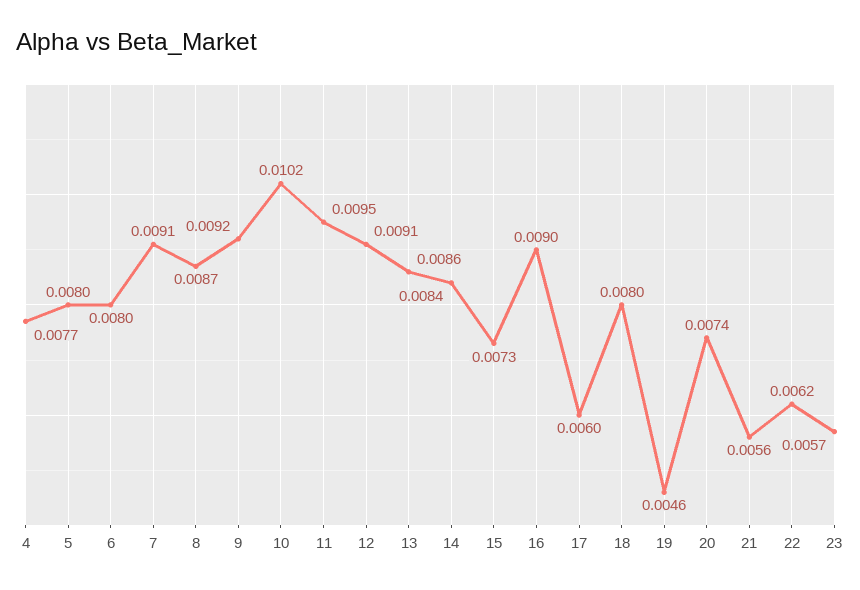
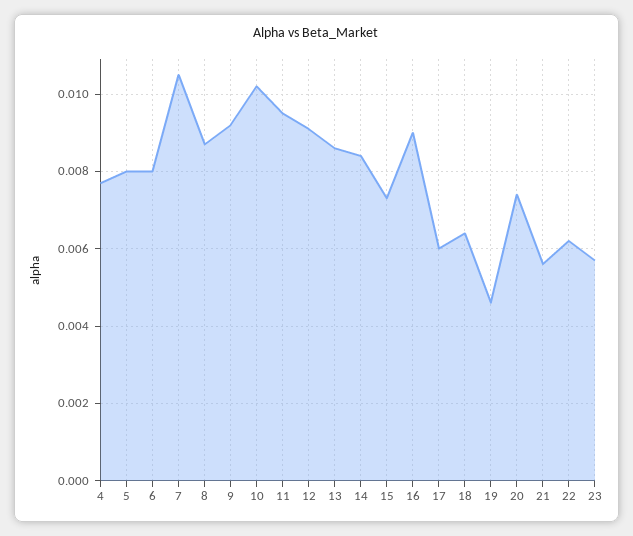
  {
    "4": 0.0077,
    "5": 0.008,
    "6": 0.008,
-   "7": 0.0091,
+   "7": 0.0105,
    "8": 0.0087,
    "9": 0.0092,
    "10": 0.0102,
    "11": 0.0095,
    "12": 0.0091,
    "13": 0.0086,
    "14": 0.0084,
    "15": 0.0073,
    "16": 0.009,
    "17": 0.006,
-   "18": 0.008,
+   "18": 0.0065,
    "19": 0.0046,
    "20": 0.0074,
    "21": 0.0056,
    "22": 0.0062,
    "23": 0.0057
  }

